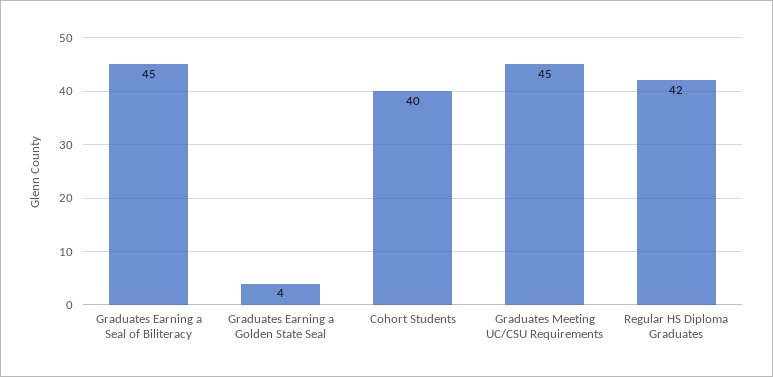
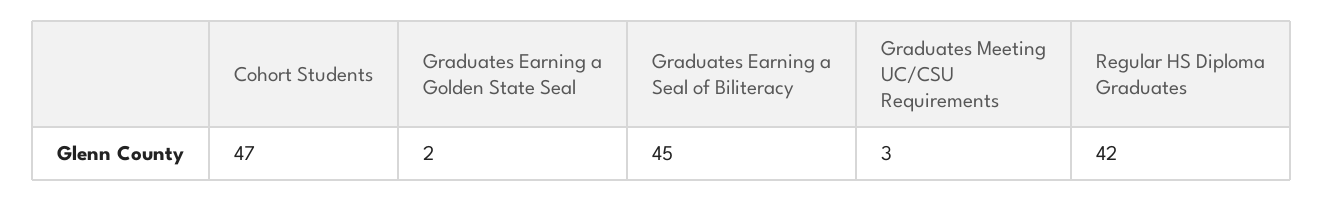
  {
    "Graduates Earning a Seal of Biliteracy": 45,
-   "Graduates Earning a Golden State Seal": 4,
+   "Graduates Earning a Golden State Seal": 2,
-   "Cohort Students": 40,
+   "Cohort Students": 47,
-   "Graduates Meeting UC/CSU Requirements": 45,
+   "Graduates Meeting UC/CSU Requirements": 3,
    "Regular HS Diploma Graduates": 42
  }

